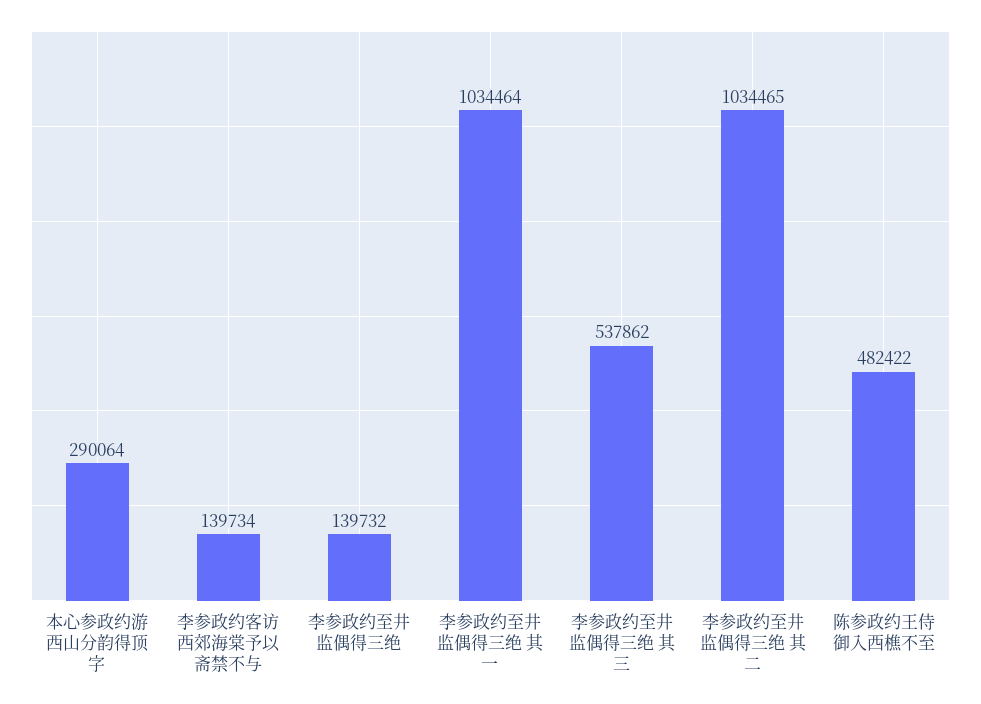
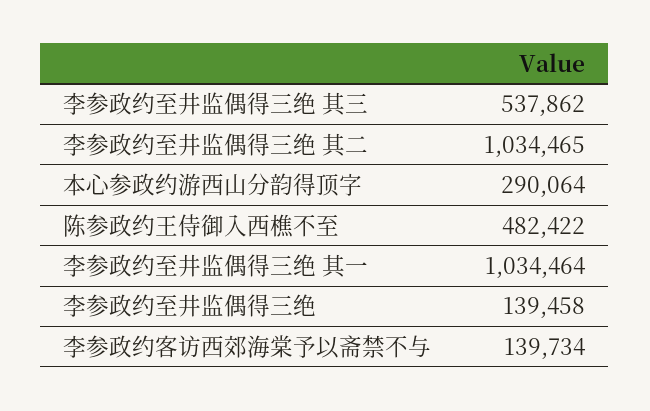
  {
    "本心参政约游西山分韵得顶字": 290064,
    "李参政约客访西郊海棠予以斋禁不与": 139734,
-   "李参政约至井监偶得三绝": 139732,
+   "李参政约至井监偶得三绝": 139458,
    "李参政约至井监偶得三绝 其一": 1034464,
    "李参政约至井监偶得三绝 其三": 537862,
    "李参政约至井监偶得三绝 其二": 1034465,
    "陈参政约王侍御入西樵不至": 482422
  }

